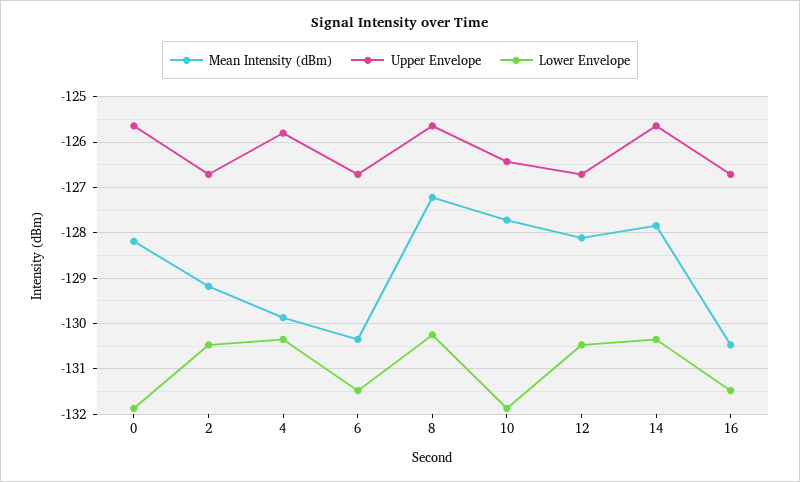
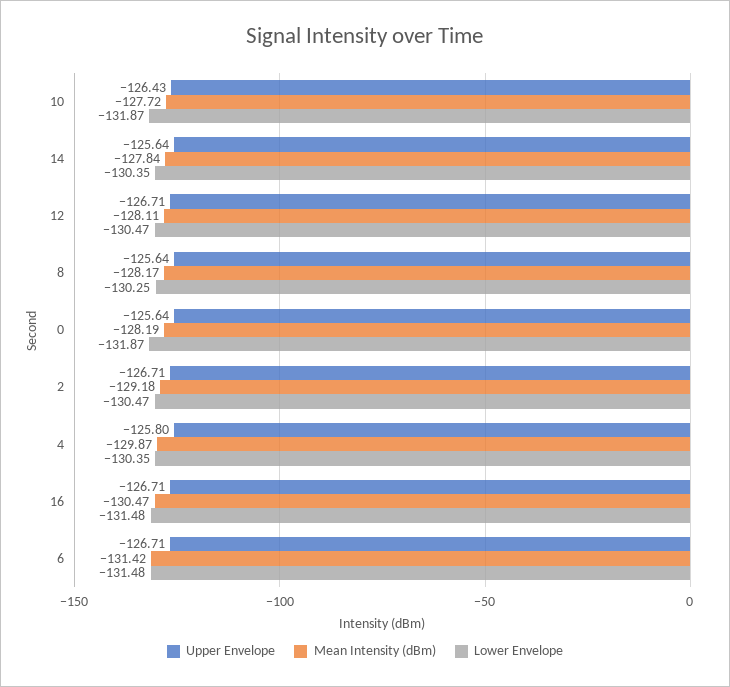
  {
    "Mean Intensity (dBm)": {
      "0": -128.19,
      "2": -129.18,
      "4": -129.87,
-     "6": -130.4,
+     "6": -131.42,
-     "8": -127.2,
+     "8": -128.17,
      "10": -127.72,
      "12": -128.11,
      "14": -127.84,
      "16": -130.47
    },
    "Upper Envelope": {
      "0": -125.64,
      "2": -126.71,
      "4": -125.8,
      "6": -126.71,
      "8": -125.64,
      "10": -126.43,
      "12": -126.71,
      "14": -125.64,
      "16": -126.71
    },
    "Lower Envelope": {
      "0": -131.87,
      "2": -130.47,
      "4": -130.35,
      "6": -131.48,
      "8": -130.25,
      "10": -131.87,
      "12": -130.47,
      "14": -130.35,
      "16": -131.48
    }
  }

